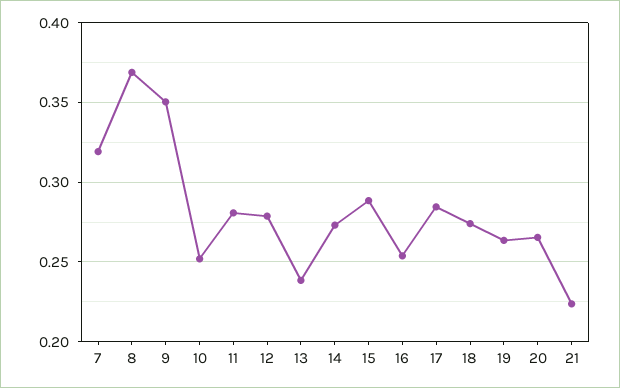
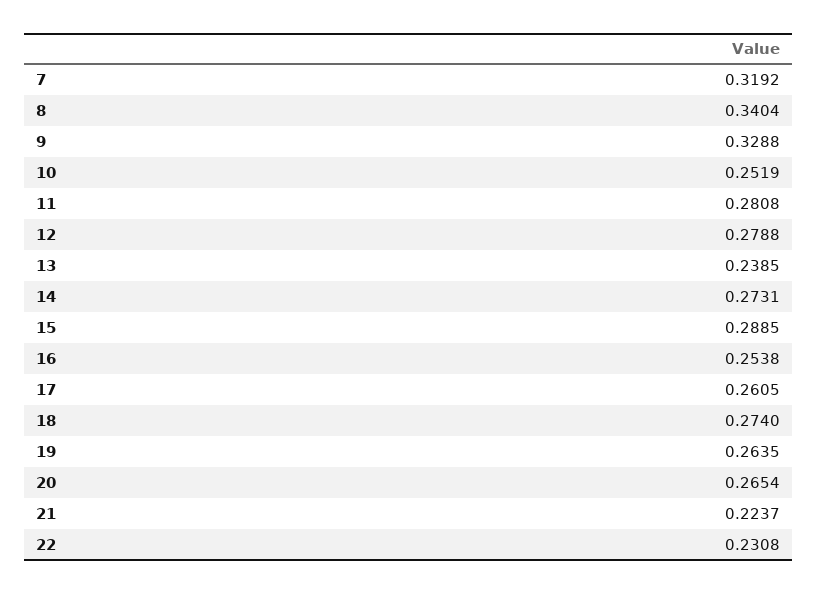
  {
    "7": 0.3192,
-   "8": 0.37,
+   "8": 0.3404,
-   "9": 0.35,
+   "9": 0.3288,
    "10": 0.2519,
    "11": 0.2808,
    "12": 0.2788,
    "13": 0.2385,
    "14": 0.2731,
    "15": 0.2885,
    "16": 0.2538,
-   "17": 0.285,
+   "17": 0.2605,
    "18": 0.274,
    "19": 0.2635,
    "20": 0.2654,
-   "21": 0.2237
+   "21": 0.2237,
+   "22": 0.2308
  }

